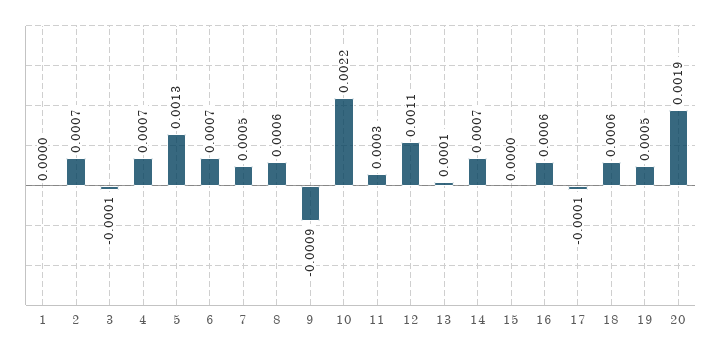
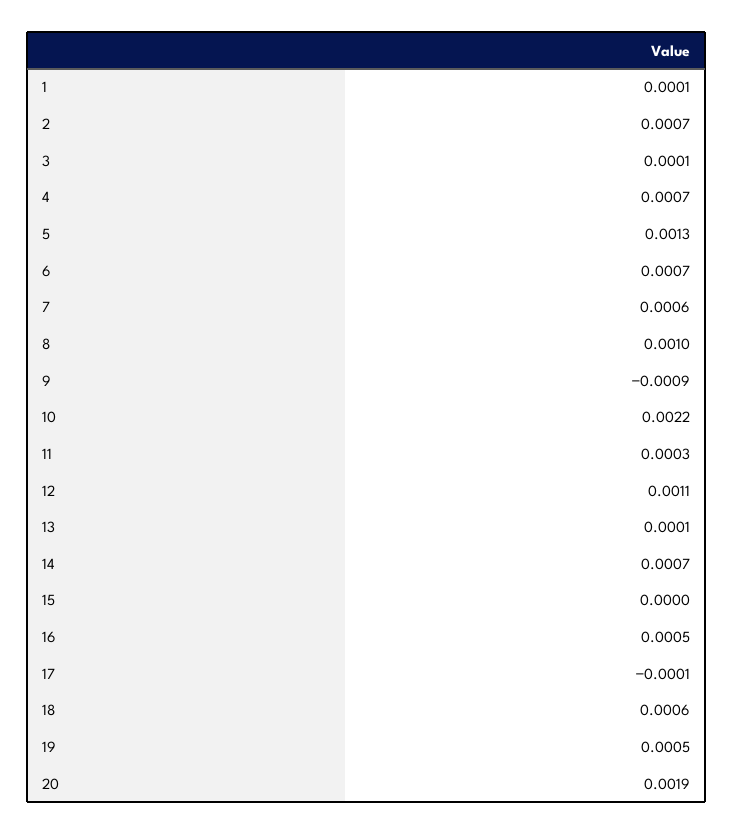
  {
-   "1": 0,
+   "1": 0.0001,
    "2": 0.0007,
-   "3": -0.0001,
+   "3": 0.0001,
    "4": 0.0007,
    "5": 0.0013,
    "6": 0.0007,
-   "7": 0.0005,
+   "7": 0.0006,
-   "8": 0.0006,
+   "8": 0.001,
    "9": -0.0009,
    "10": 0.0022,
    "11": 0.0003,
    "12": 0.0011,
    "13": 0.0001,
    "14": 0.0007,
    "15": 0,
-   "16": 0.0006,
+   "16": 0.0005,
    "17": -0.0001,
    "18": 0.0006,
    "19": 0.0005,
    "20": 0.0019
  }

